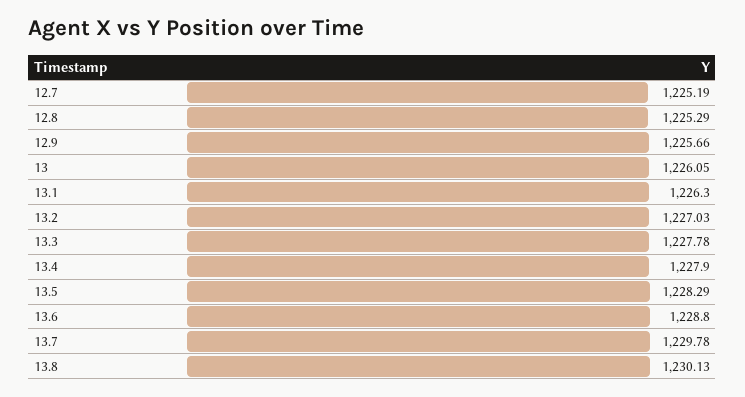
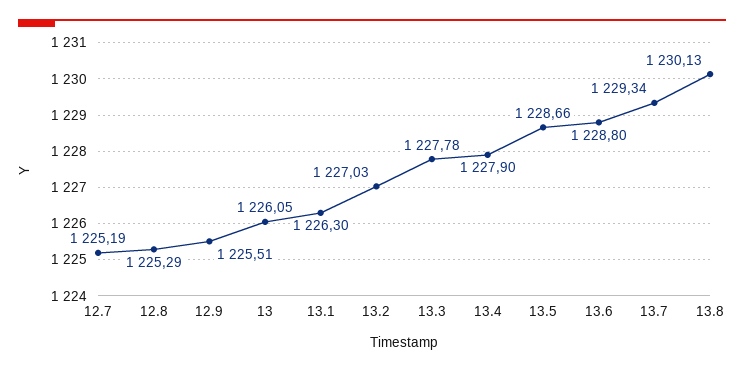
  {
    "12.7": 1225.19,
    "12.8": 1225.29,
-   "12.9": 1225.66,
+   "12.9": 1225.51,
    "13": 1226.05,
    "13.1": 1226.3,
    "13.2": 1227.03,
    "13.3": 1227.78,
    "13.4": 1227.9,
-   "13.5": 1228.29,
+   "13.5": 1228.66,
    "13.6": 1228.8,
-   "13.7": 1229.78,
+   "13.7": 1229.34,
    "13.8": 1230.13
  }

